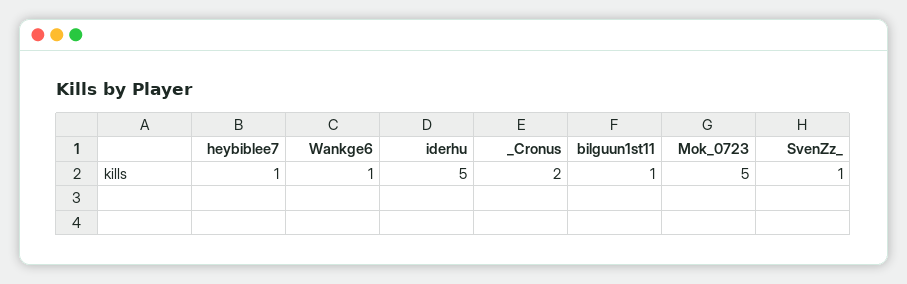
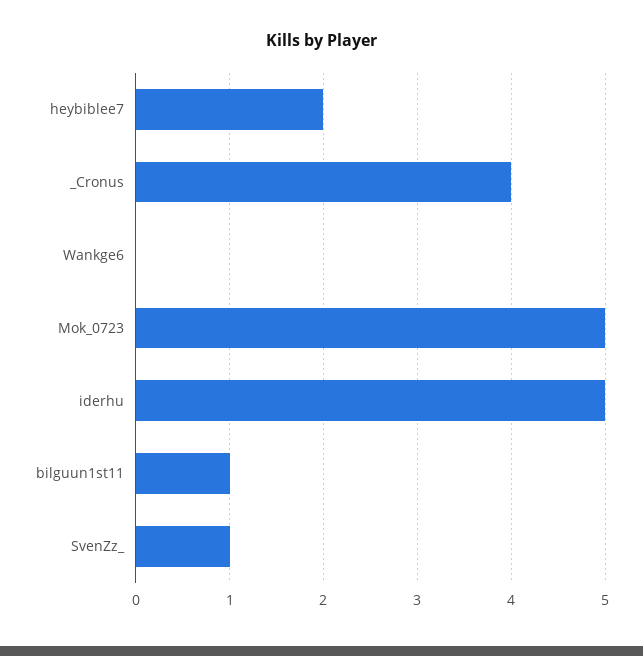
  {
-   "heybiblee7": 1,
+   "heybiblee7": 2,
-   "Wankge6": 1,
+   "Wankge6": 0,
    "iderhu": 5,
-   "_Cronus": 2,
+   "_Cronus": 4,
    "bilguun1st11": 1,
    "Mok_0723": 5,
    "SvenZz_": 1
  }

